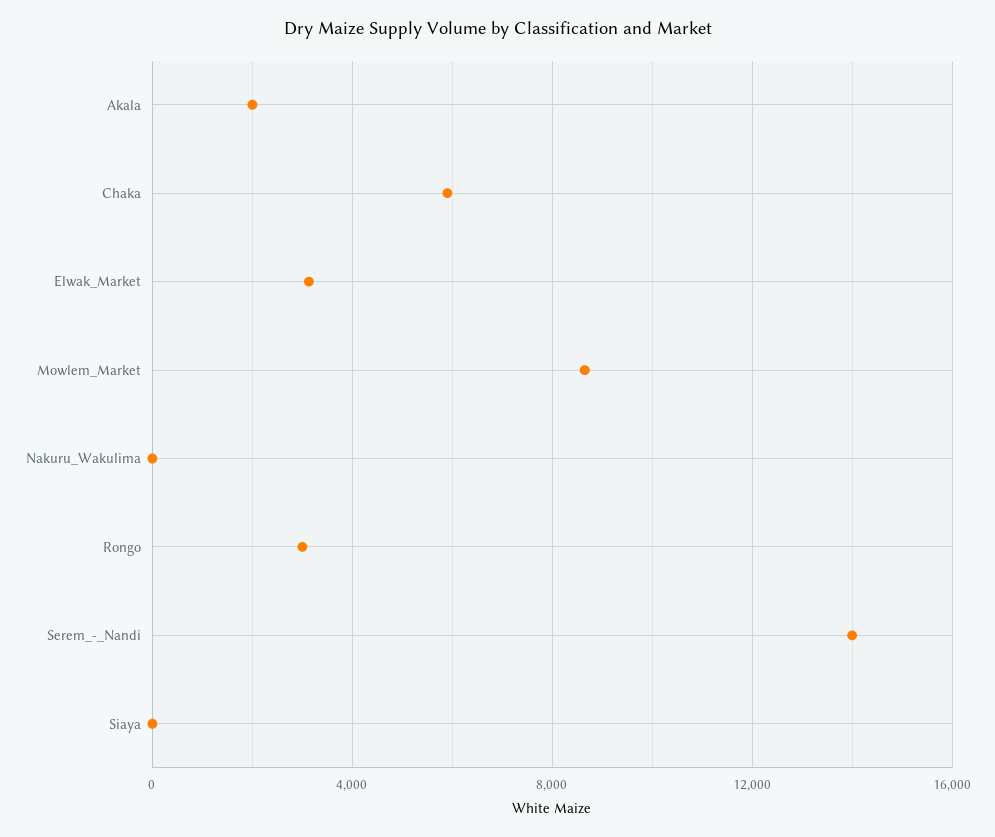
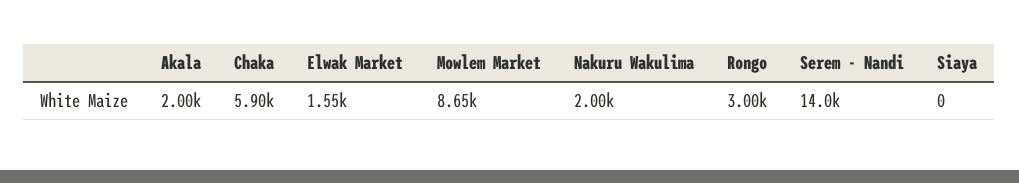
  {
    "Akala": 2000,
    "Chaka": 5900,
-   "Elwak_Market": 3000,
+   "Elwak_Market": 1550,
    "Mowlem_Market": 8650,
-   "Nakuru_Wakulima": 0,
+   "Nakuru_Wakulima": 2000,
    "Rongo": 3000,
    "Serem_-_Nandi": 14000,
    "Siaya": 0
  }

